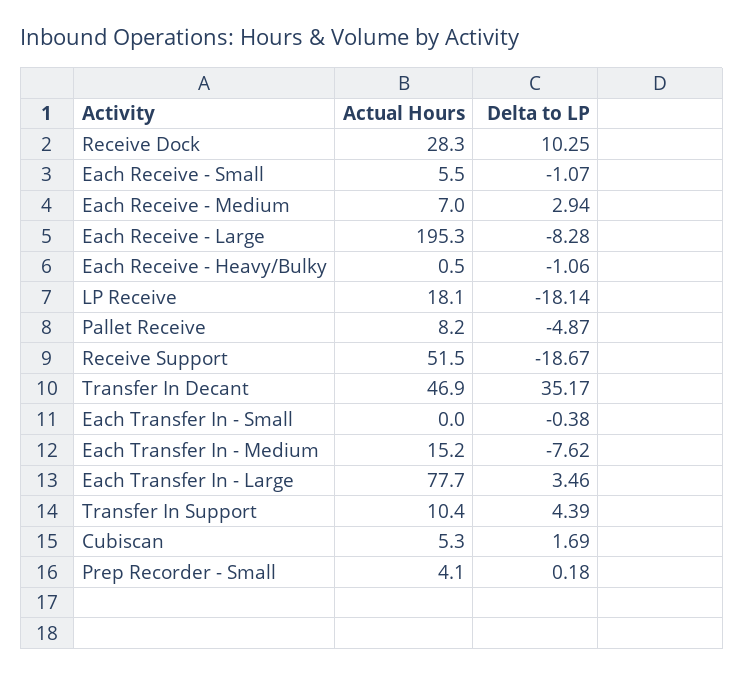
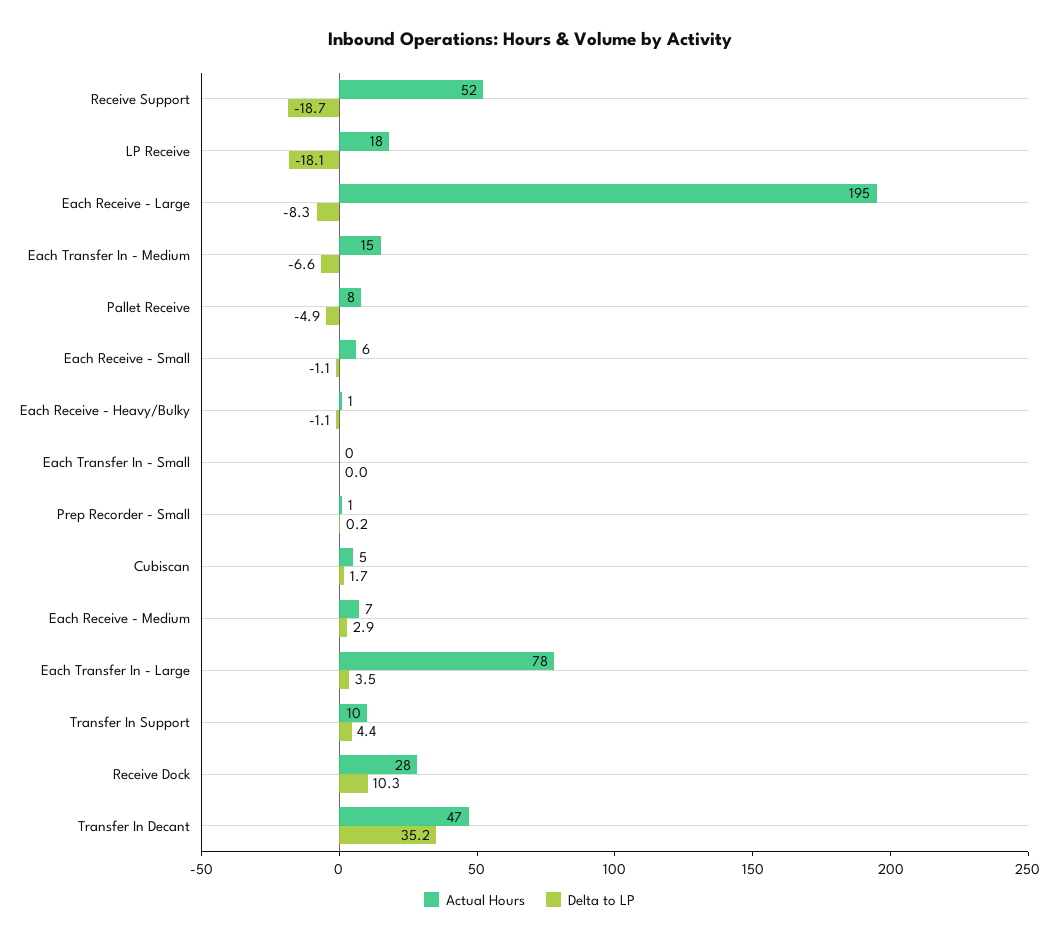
  {
    "Actual Hours": {
      "Receive Dock": 28.3,
      "Each Receive - Small": 5.5,
      "Each Receive - Medium": 7,
      "Each Receive - Large": 195.3,
      "Each Receive - Heavy/Bulky": 0.5,
      "LP Receive": 18.1,
      "Pallet Receive": 8.2,
      "Receive Support": 51.5,
      "Transfer In Decant": 46.9,
      "Each Transfer In - Small": 0,
      "Each Transfer In - Medium": 15.2,
      "Each Transfer In - Large": 77.7,
      "Transfer In Support": 10.4,
      "Cubiscan": 5.3,
-     "Prep Recorder - Small": 4.1
+     "Prep Recorder - Small": 1
    },
    "Delta to LP": {
      "Receive Dock": 10.25,
      "Each Receive - Small": -1.07,
      "Each Receive - Medium": 2.94,
      "Each Receive - Large": -8.28,
      "Each Receive - Heavy/Bulky": -1.06,
      "LP Receive": -18.14,
      "Pallet Receive": -4.87,
      "Receive Support": -18.67,
      "Transfer In Decant": 35.17,
-     "Each Transfer In - Small": -0.38,
+     "Each Transfer In - Small": 0,
-     "Each Transfer In - Medium": -7.62,
+     "Each Transfer In - Medium": -6.6,
      "Each Transfer In - Large": 3.46,
      "Transfer In Support": 4.39,
      "Cubiscan": 1.69,
      "Prep Recorder - Small": 0.18
    }
  }

